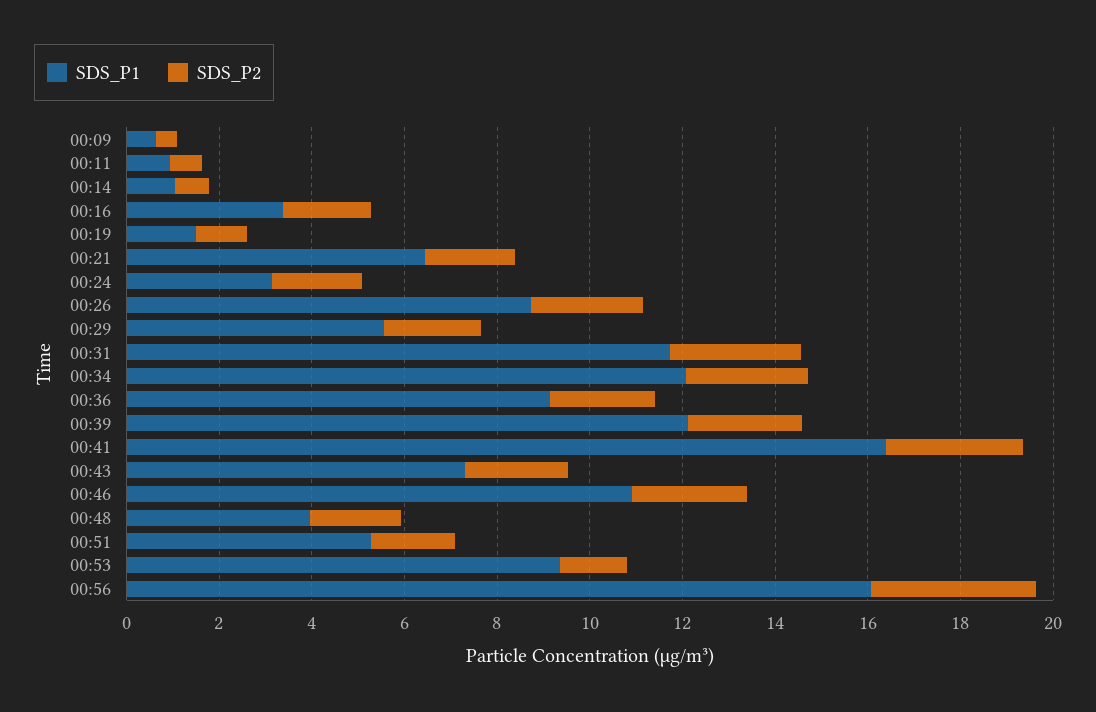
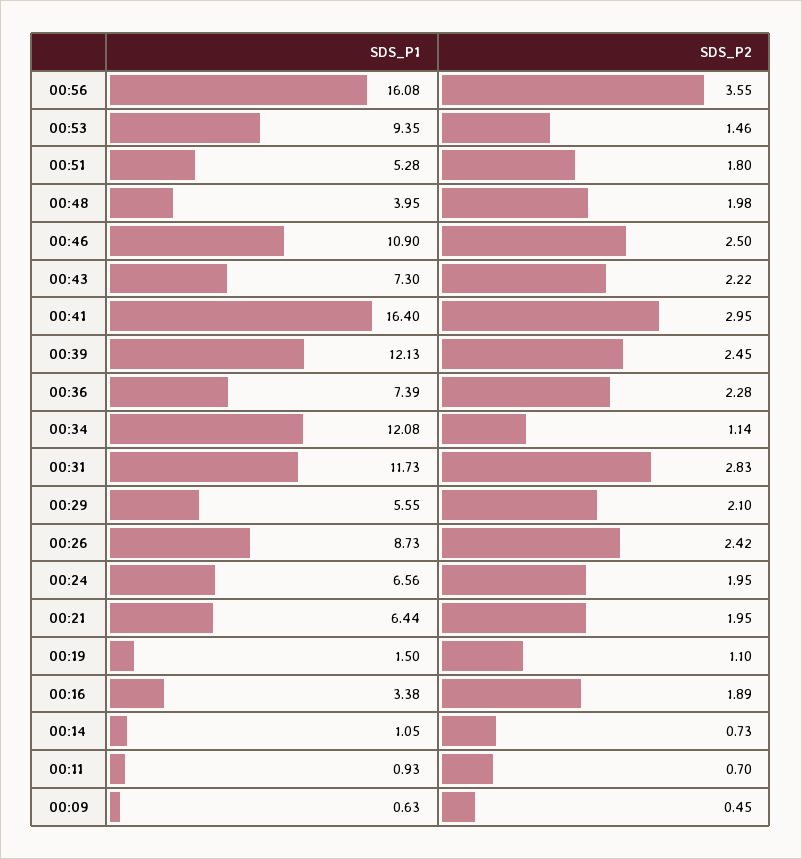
  {
    "SDS_P1": {
      "00:09": 0.63,
      "00:11": 0.93,
      "00:14": 1.05,
      "00:16": 3.38,
      "00:19": 1.5,
      "00:21": 6.44,
-     "00:24": 3,
+     "00:24": 6.56,
      "00:26": 8.73,
      "00:29": 5.55,
      "00:31": 11.73,
      "00:34": 12.08,
-     "00:36": 9,
+     "00:36": 7.39,
      "00:39": 12.13,
      "00:41": 16.4,
      "00:43": 7.3,
      "00:46": 10.9,
      "00:48": 3.95,
      "00:51": 5.28,
      "00:53": 9.35,
      "00:56": 16.08
    },
    "SDS_P2": {
      "00:09": 0.45,
      "00:11": 0.7,
      "00:14": 0.73,
      "00:16": 1.89,
      "00:19": 1.1,
      "00:21": 1.95,
      "00:24": 1.95,
      "00:26": 2.42,
      "00:29": 2.1,
      "00:31": 2.83,
-     "00:34": 2.5,
+     "00:34": 1.14,
      "00:36": 2.28,
      "00:39": 2.45,
      "00:41": 2.95,
      "00:43": 2.22,
      "00:46": 2.5,
      "00:48": 1.98,
      "00:51": 1.8,
      "00:53": 1.46,
      "00:56": 3.55
    }
  }

